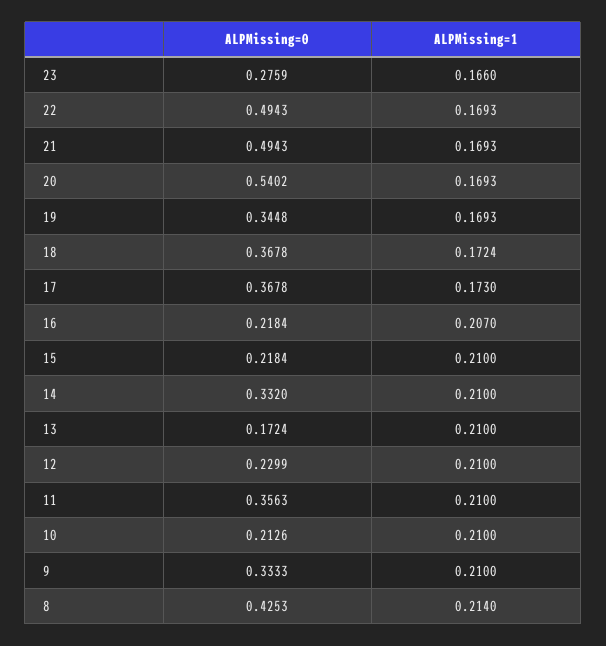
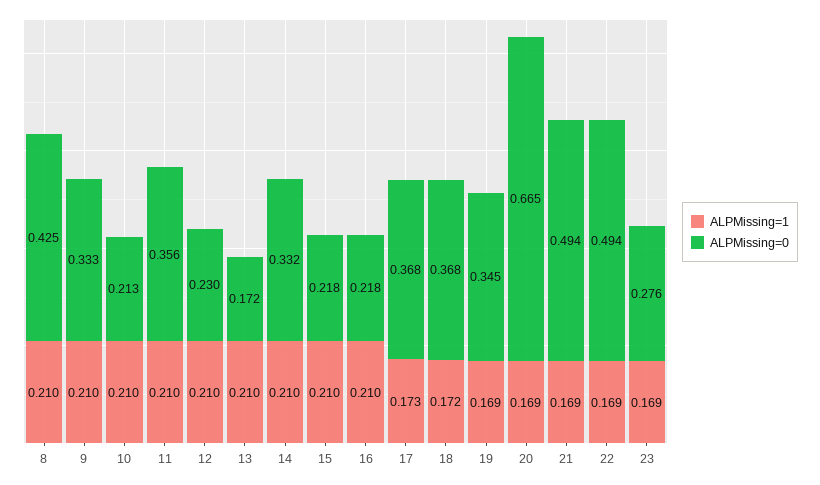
  {
    "ALPMissing=0": {
      "23": 0.2759,
      "22": 0.4943,
      "21": 0.4943,
-     "20": 0.5402,
+     "20": 0.665,
      "19": 0.3448,
      "18": 0.3678,
      "17": 0.3678,
      "16": 0.2184,
      "15": 0.2184,
      "14": 0.332,
      "13": 0.1724,
      "12": 0.2299,
      "11": 0.3563,
      "10": 0.2126,
      "9": 0.3333,
      "8": 0.4253
    },
    "ALPMissing=1": {
-     "23": 0.166,
+     "23": 0.169,
      "22": 0.1693,
      "21": 0.1693,
      "20": 0.1693,
      "19": 0.1693,
      "18": 0.1724,
      "17": 0.173,
-     "16": 0.207,
+     "16": 0.21,
      "15": 0.21,
      "14": 0.21,
      "13": 0.21,
      "12": 0.21,
      "11": 0.21,
      "10": 0.21,
      "9": 0.21,
-     "8": 0.214
+     "8": 0.21
    }
  }

